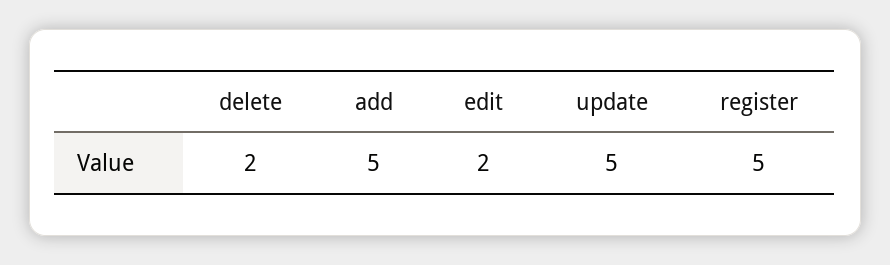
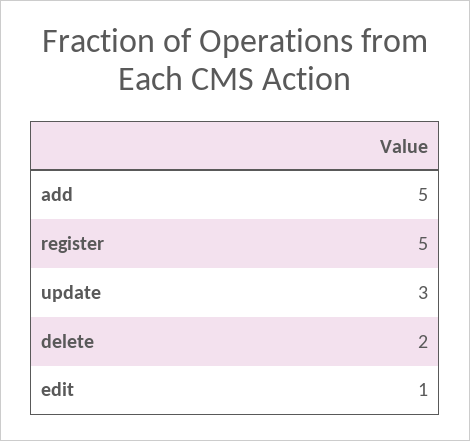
  {
    "delete": 2,
    "add": 5,
-   "edit": 2,
+   "edit": 1,
-   "update": 5,
+   "update": 3,
    "register": 5
  }

